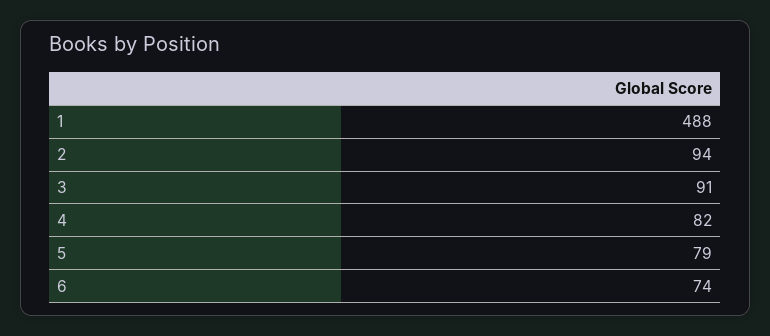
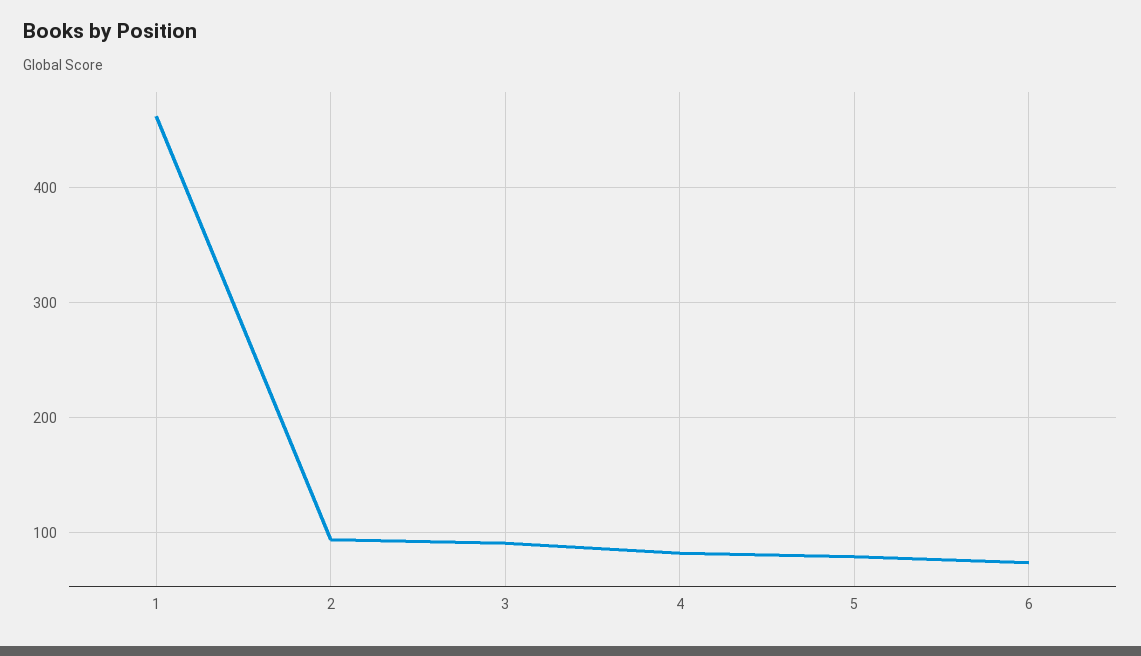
  {
-   "1": 488,
+   "1": 460,
    "2": 94,
    "3": 91,
    "4": 82,
    "5": 79,
    "6": 74
  }

